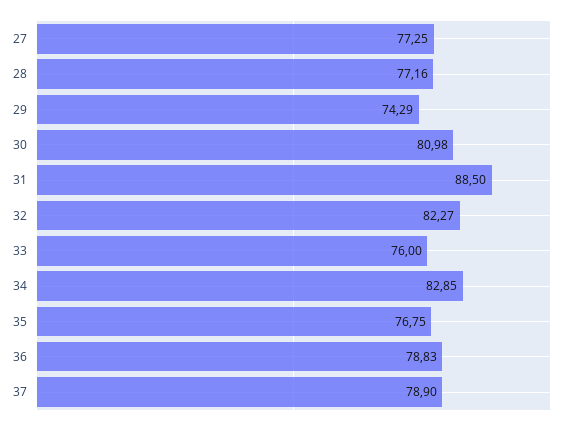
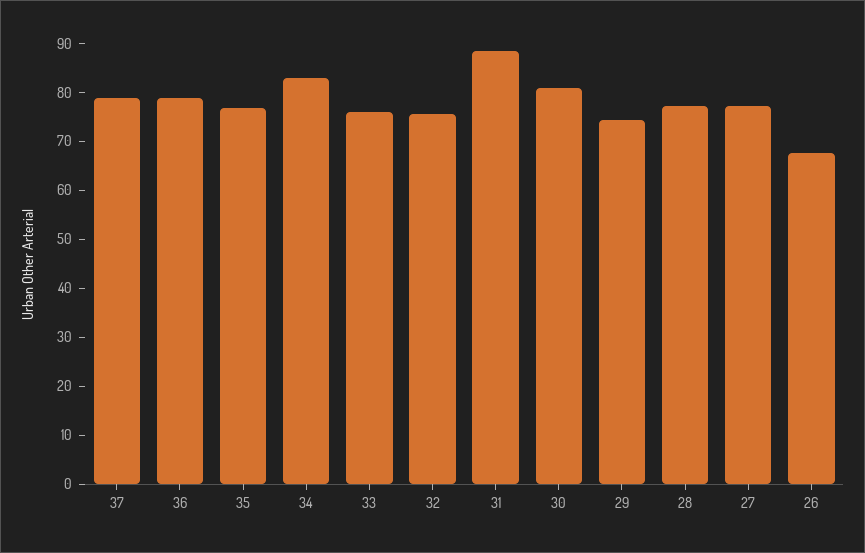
  {
    "27": 77.25,
    "28": 77.16,
    "29": 74.29,
    "30": 80.98,
    "31": 88.5,
-   "32": 82.27,
+   "32": 76,
    "33": 76,
    "34": 82.85,
    "35": 76.75,
    "36": 78.83,
-   "37": 78.9
+   "37": 78.9,
+   "26": 68
  }

